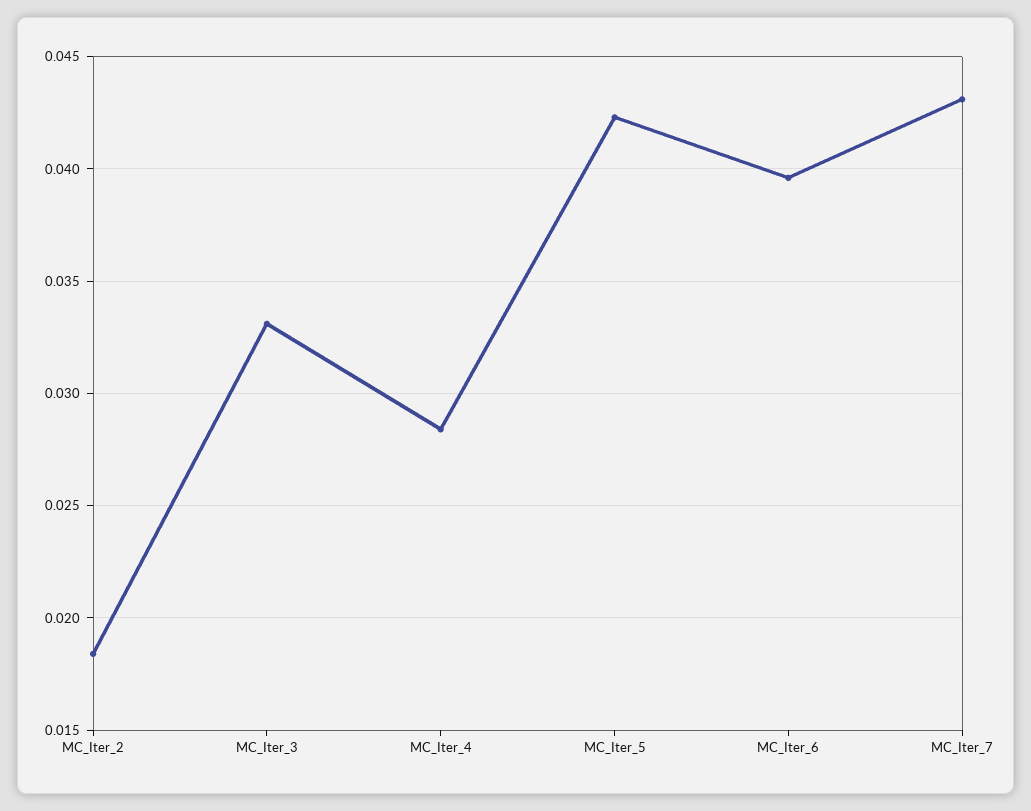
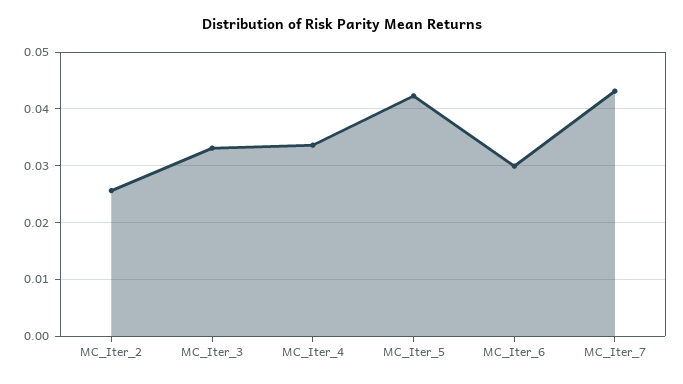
  {
-   "MC_Iter_2": 0.0185,
+   "MC_Iter_2": 0.026,
    "MC_Iter_3": 0.033,
-   "MC_Iter_4": 0.0285,
+   "MC_Iter_4": 0.034,
    "MC_Iter_5": 0.0425,
-   "MC_Iter_6": 0.0395,
+   "MC_Iter_6": 0.03,
    "MC_Iter_7": 0.043
  }

